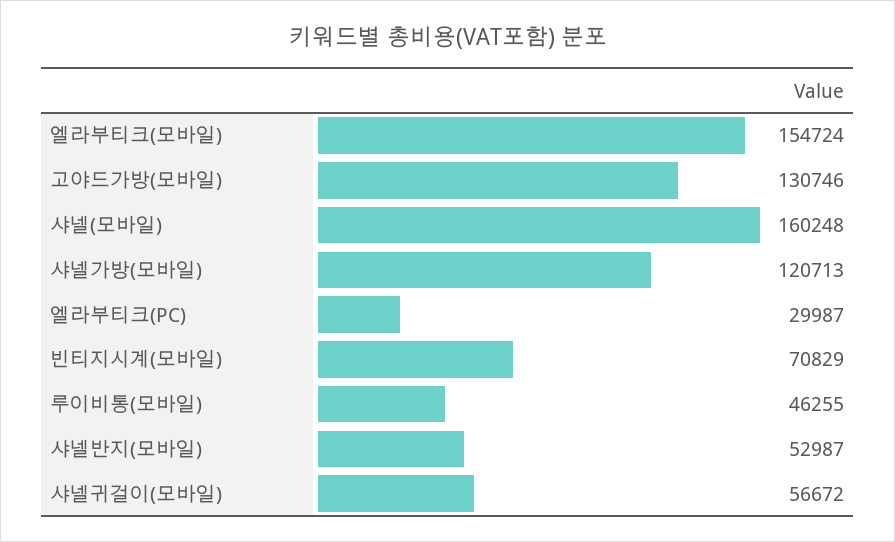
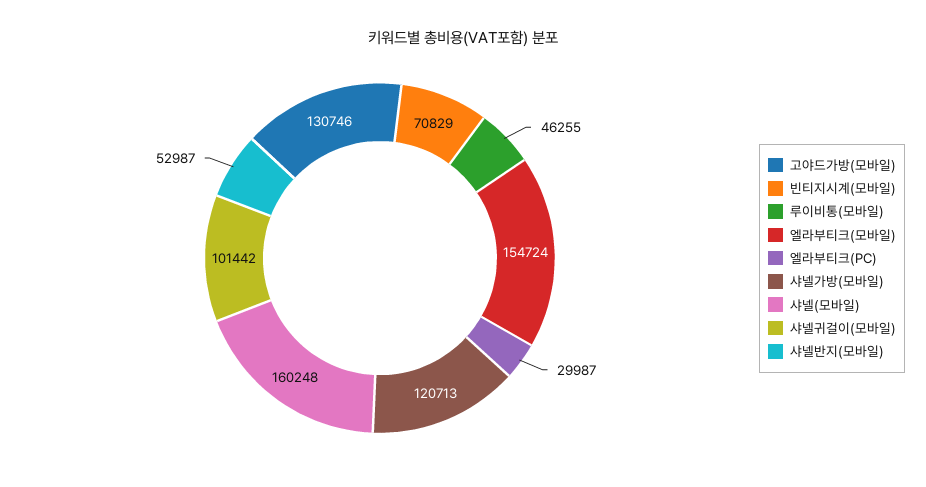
  {
    "엘라부티크(모바일)": 154724,
    "고야드가방(모바일)": 130746,
    "샤넬(모바일)": 160248,
    "샤넬가방(모바일)": 120713,
    "엘라부티크(PC)": 29987,
    "빈티지시계(모바일)": 70829,
    "루이비통(모바일)": 46255,
    "샤넬반지(모바일)": 52987,
-   "샤넬귀걸이(모바일)": 56672
+   "샤넬귀걸이(모바일)": 101442
  }

